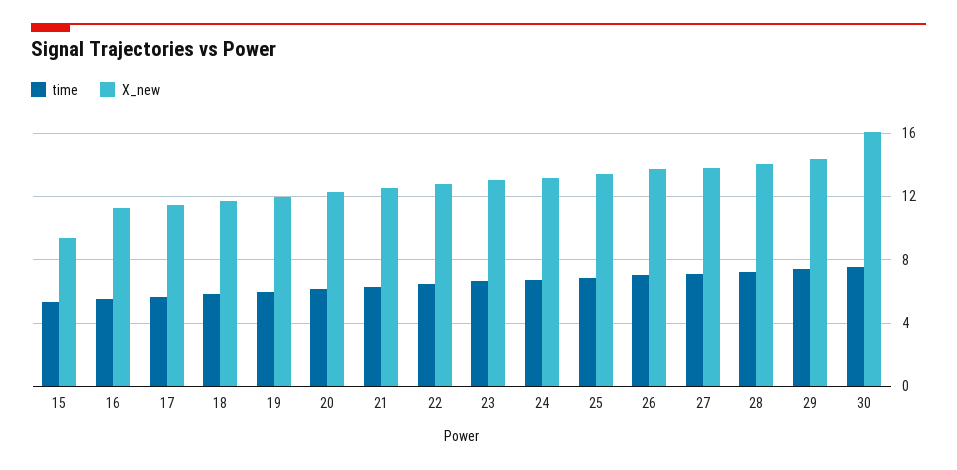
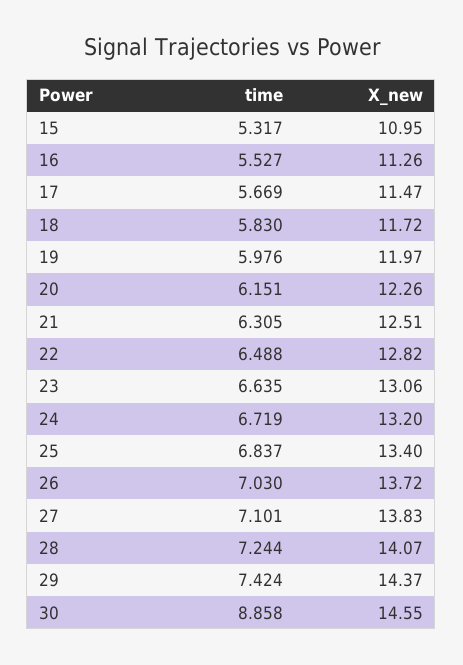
  {
    "time": {
      "15": 5.317,
      "16": 5.527,
      "17": 5.669,
      "18": 5.83,
      "19": 5.976,
      "20": 6.151,
      "21": 6.305,
      "22": 6.488,
      "23": 6.635,
      "24": 6.719,
      "25": 6.837,
      "26": 7.03,
      "27": 7.101,
      "28": 7.244,
      "29": 7.424,
-     "30": 7.5
+     "30": 8.858
    },
    "X_new": {
-     "15": 9.5,
+     "15": 10.95,
      "16": 11.26,
      "17": 11.47,
      "18": 11.72,
      "19": 11.97,
      "20": 12.26,
      "21": 12.51,
      "22": 12.82,
      "23": 13.06,
      "24": 13.2,
      "25": 13.4,
      "26": 13.72,
      "27": 13.83,
      "28": 14.07,
      "29": 14.37,
-     "30": 16
+     "30": 14.55
    }
  }

